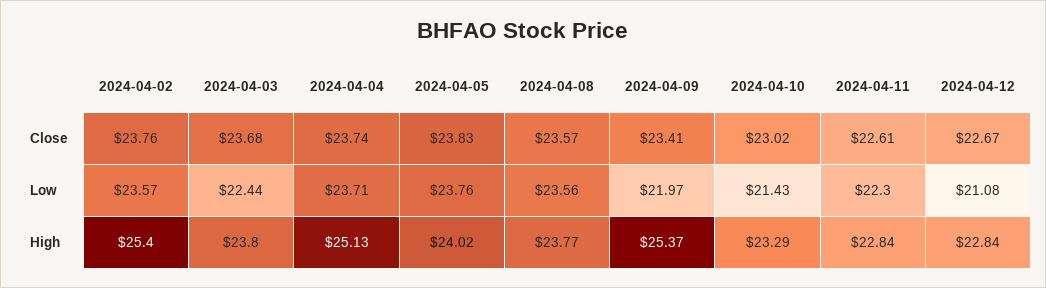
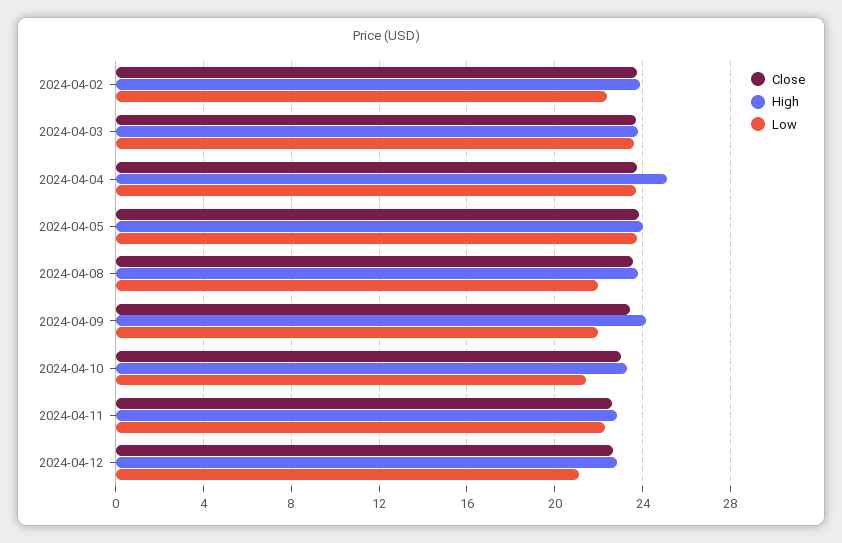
  {
    "Close": {
      "2024-04-02": 23.76,
      "2024-04-03": 23.68,
      "2024-04-04": 23.74,
      "2024-04-05": 23.83,
      "2024-04-08": 23.57,
      "2024-04-09": 23.41,
      "2024-04-10": 23.02,
      "2024-04-11": 22.61,
      "2024-04-12": 22.67
    },
    "Low": {
-     "2024-04-02": 23.57,
+     "2024-04-02": 22.5,
-     "2024-04-03": 22.44,
+     "2024-04-03": 23.5,
      "2024-04-04": 23.71,
      "2024-04-05": 23.76,
-     "2024-04-08": 23.56,
+     "2024-04-08": 22,
      "2024-04-09": 21.97,
      "2024-04-10": 21.43,
      "2024-04-11": 22.3,
      "2024-04-12": 21.08
    },
    "High": {
-     "2024-04-02": 25.4,
+     "2024-04-02": 24,
      "2024-04-03": 23.8,
      "2024-04-04": 25.13,
      "2024-04-05": 24.02,
      "2024-04-08": 23.77,
-     "2024-04-09": 25.37,
+     "2024-04-09": 24,
      "2024-04-10": 23.29,
      "2024-04-11": 22.84,
      "2024-04-12": 22.84
    }
  }

